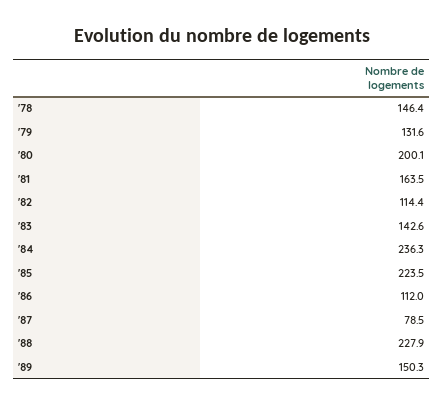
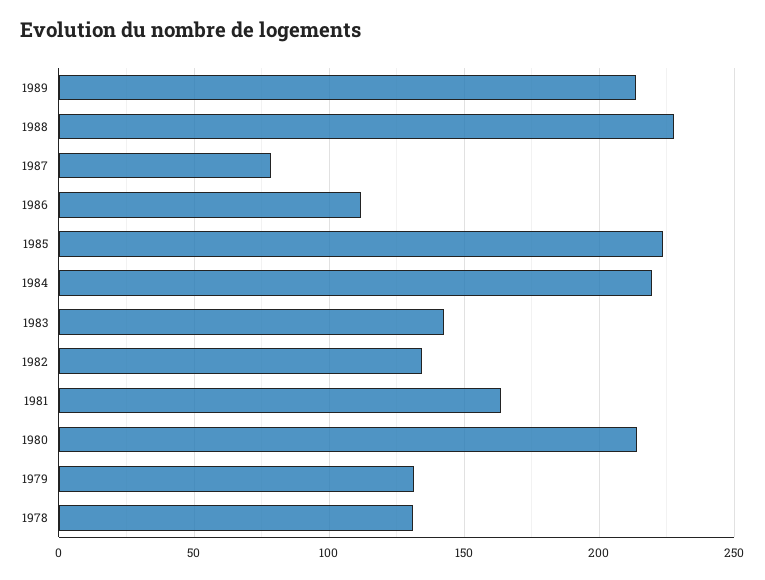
  {
-   "'78": 146.4,
+   "'78": 130,
    "'79": 131.6,
-   "'80": 200.1,
+   "'80": 215,
    "'81": 163.5,
-   "'82": 114.4,
+   "'82": 135,
    "'83": 142.6,
-   "'84": 236.3,
+   "'84": 220,
    "'85": 223.5,
    "'86": 112,
    "'87": 78.5,
    "'88": 227.9,
-   "'89": 150.3
+   "'89": 215
  }

